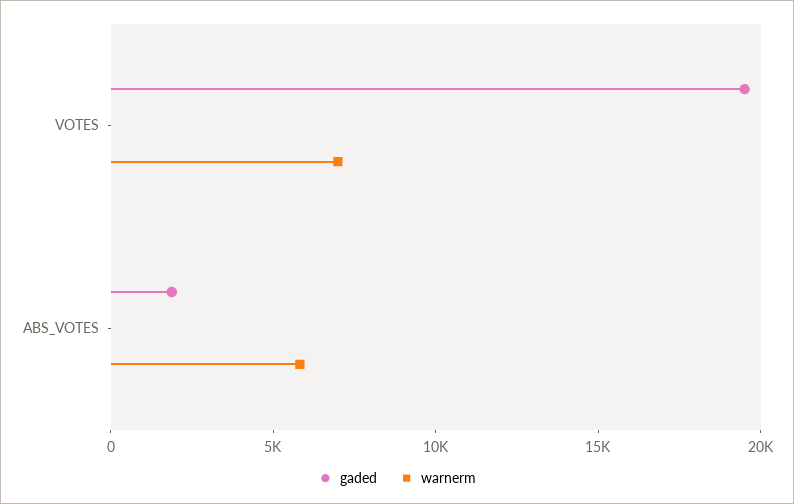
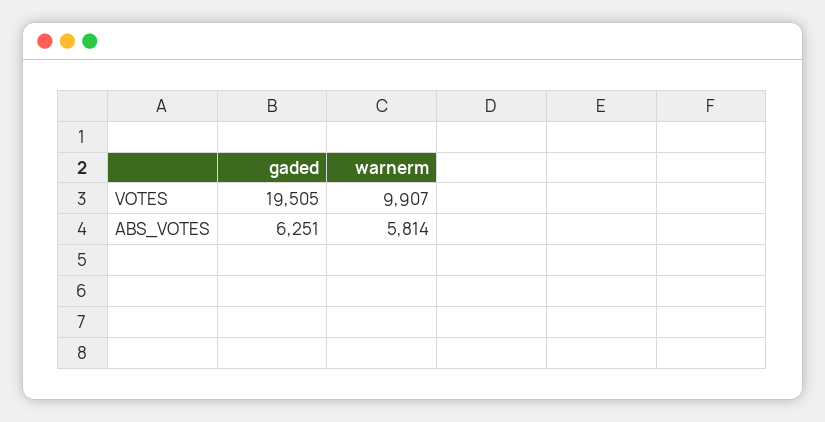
  {
    "gaded": {
      "VOTES": 19505,
-     "ABS_VOTES": 2000
+     "ABS_VOTES": 6251
    },
    "warnerm": {
-     "VOTES": 7000,
+     "VOTES": 9907,
      "ABS_VOTES": 5814
    }
  }

